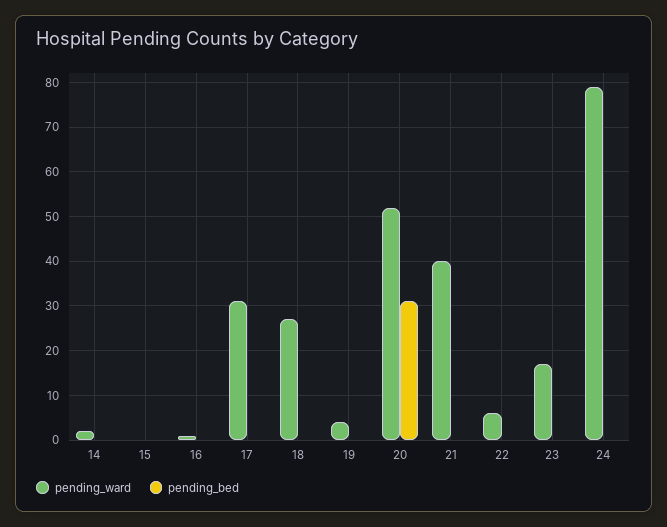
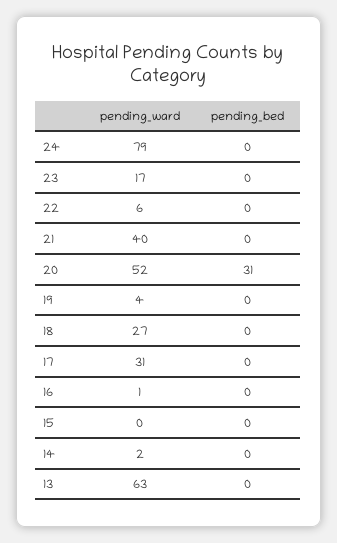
  {
    "pending_ward": {
      "14": 2,
      "15": 0,
      "16": 1,
      "17": 31,
      "18": 27,
      "19": 4,
      "20": 52,
      "21": 40,
      "22": 6,
      "23": 17,
-     "24": 79
+     "24": 79,
+     "13": 63
    },
    "pending_bed": {
      "14": 0,
      "15": 0,
      "16": 0,
      "17": 0,
      "18": 0,
      "19": 0,
      "20": 31,
      "21": 0,
      "22": 0,
      "23": 0,
-     "24": 0
+     "24": 0,
+     "13": 0
    }
  }

